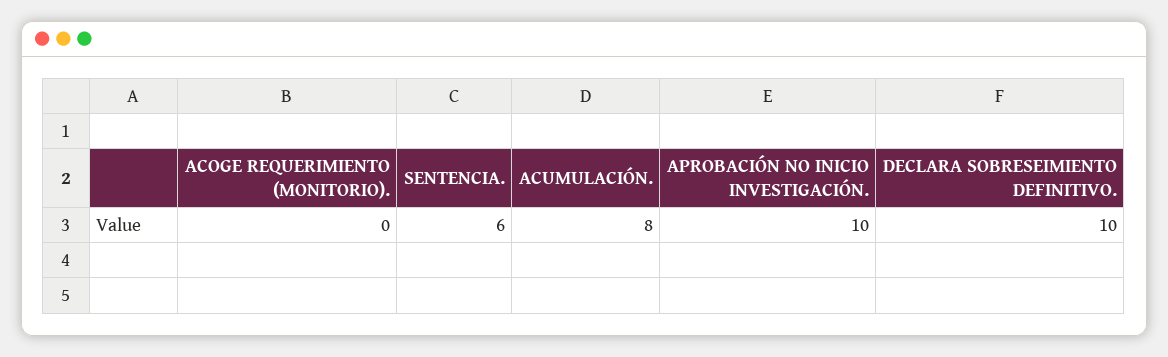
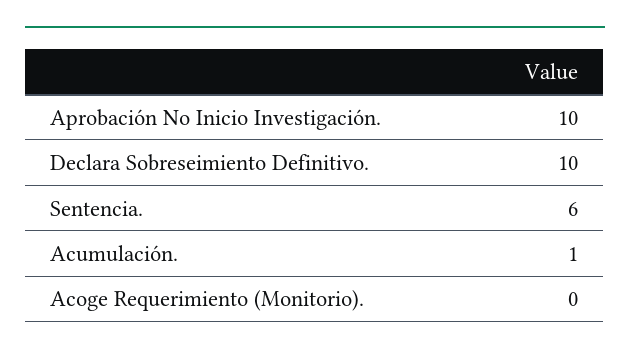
  {
    "ACOGE REQUERIMIENTO (MONITORIO).": 0,
    "SENTENCIA.": 6,
-   "ACUMULACIÓN.": 8,
+   "ACUMULACIÓN.": 1,
    "APROBACIÓN NO INICIO INVESTIGACIÓN.": 10,
    "DECLARA SOBRESEIMIENTO DEFINITIVO.": 10
  }

